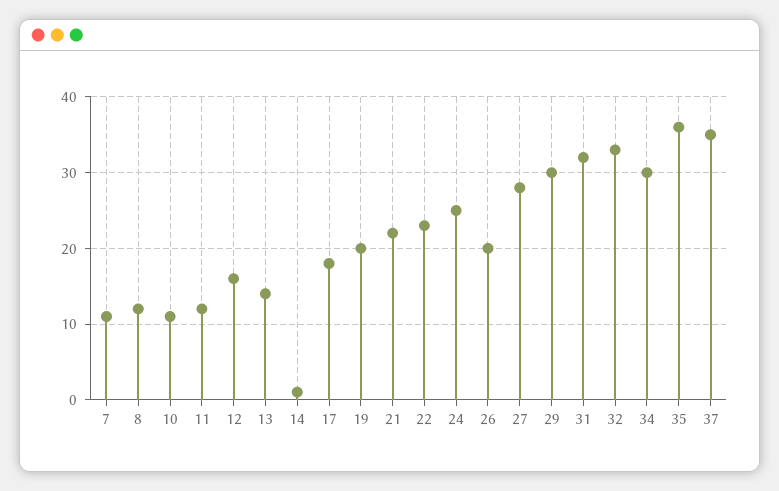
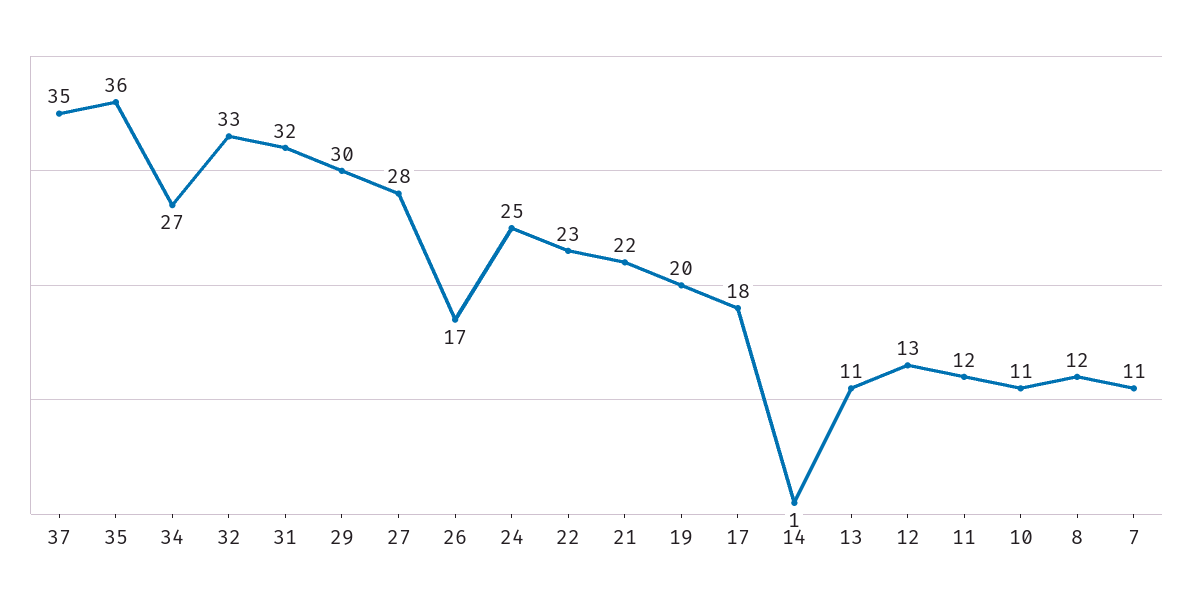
  {
    "7": 11,
    "8": 12,
    "10": 11,
    "11": 12,
-   "12": 16,
+   "12": 13,
-   "13": 14,
+   "13": 11,
    "14": 1,
    "17": 18,
    "19": 20,
    "21": 22,
    "22": 23,
    "24": 25,
-   "26": 20,
+   "26": 17,
    "27": 28,
    "29": 30,
    "31": 32,
    "32": 33,
-   "34": 30,
+   "34": 27,
    "35": 36,
    "37": 35
  }

